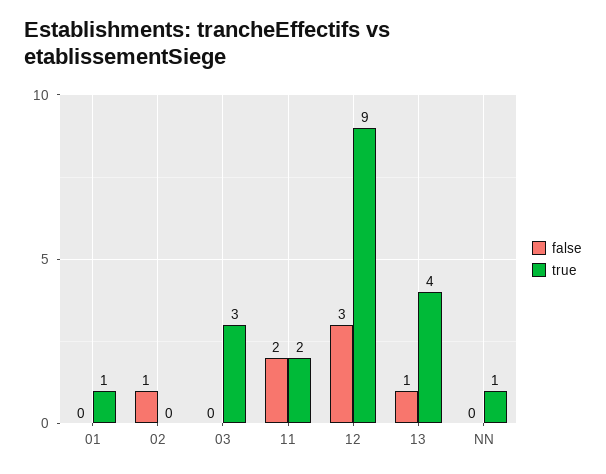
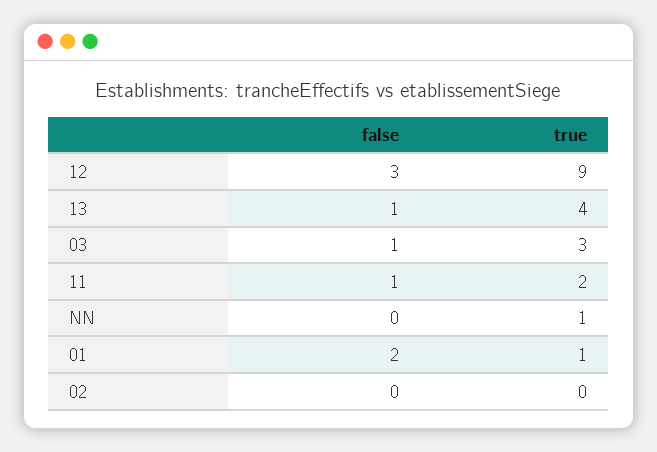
  {
    "false": {
-     "01": 0,
+     "01": 2,
-     "02": 1,
+     "02": 0,
-     "03": 0,
+     "03": 1,
-     "11": 2,
+     "11": 1,
      "12": 3,
      "13": 1,
      "NN": 0
    },
    "true": {
      "01": 1,
      "02": 0,
      "03": 3,
      "11": 2,
      "12": 9,
      "13": 4,
      "NN": 1
    }
  }

